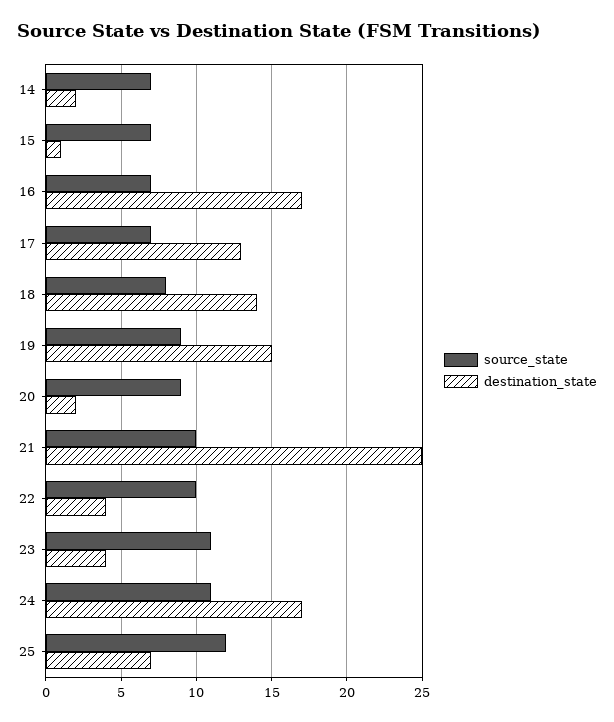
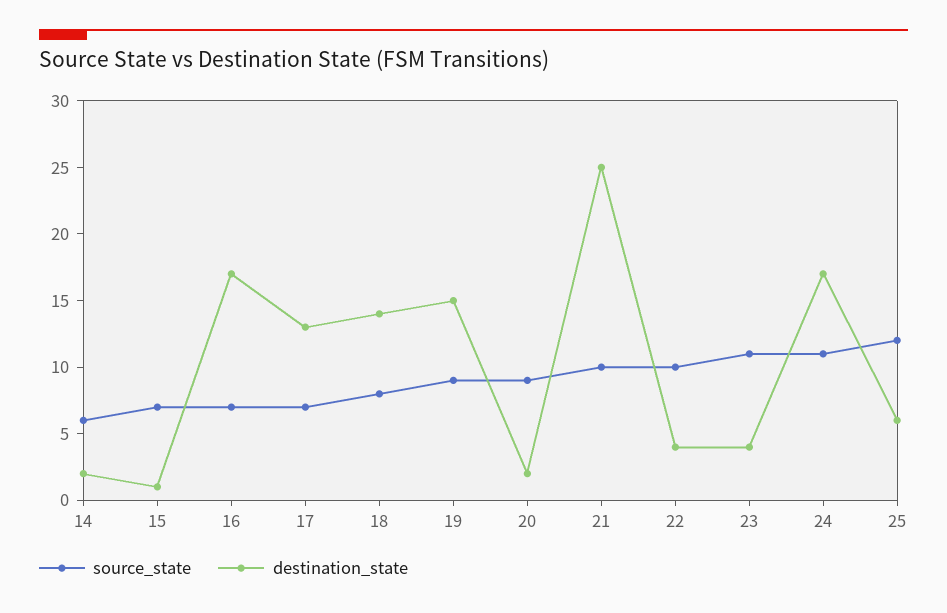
  {
    "source_state": {
-     "14": 7,
+     "14": 6,
      "15": 7,
      "16": 7,
      "17": 7,
      "18": 8,
      "19": 9,
      "20": 9,
      "21": 10,
      "22": 10,
      "23": 11,
      "24": 11,
      "25": 12
    },
    "destination_state": {
      "14": 2,
      "15": 1,
      "16": 17,
      "17": 13,
      "18": 14,
      "19": 15,
      "20": 2,
      "21": 25,
      "22": 4,
      "23": 4,
      "24": 17,
-     "25": 7
+     "25": 6
    }
  }

